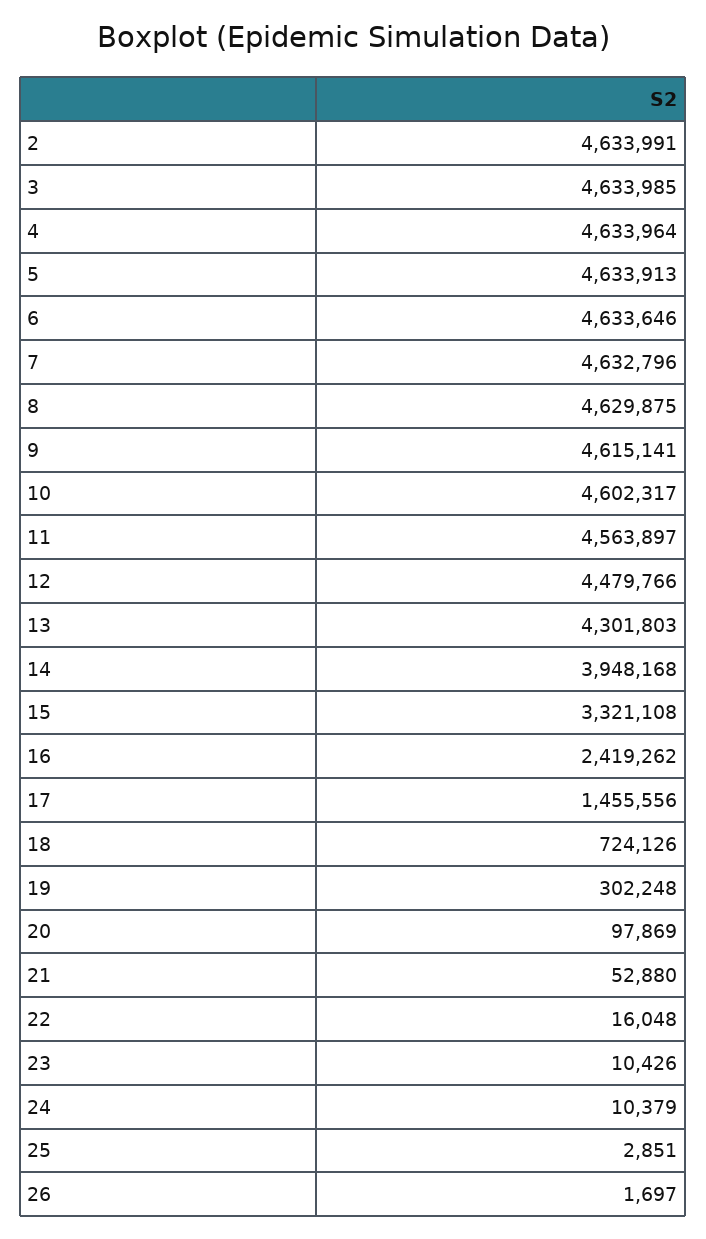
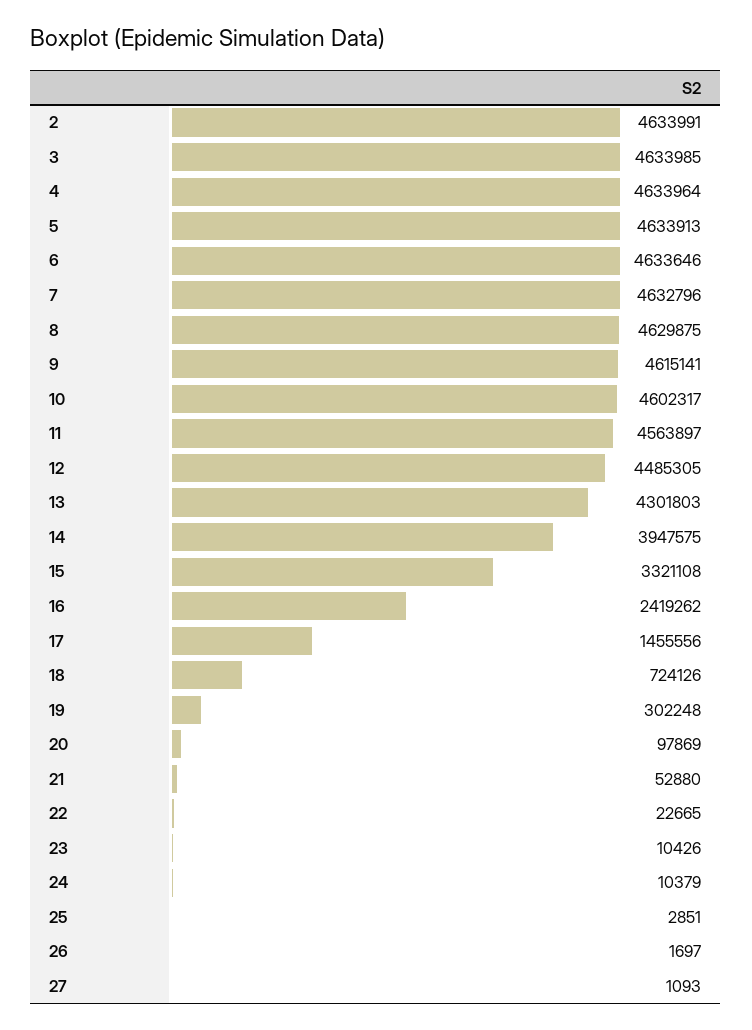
  {
    "2": 4633991,
    "3": 4633985,
    "4": 4633964,
    "5": 4633913,
    "6": 4633646,
    "7": 4632796,
    "8": 4629875,
    "9": 4615141,
    "10": 4602317,
    "11": 4563897,
-   "12": 4479766,
+   "12": 4485305,
    "13": 4301803,
-   "14": 3948168,
+   "14": 3947575,
    "15": 3321108,
    "16": 2419262,
    "17": 1455556,
    "18": 724126,
    "19": 302248,
    "20": 97869,
    "21": 52880,
-   "22": 16048,
+   "22": 22665,
    "23": 10426,
    "24": 10379,
    "25": 2851,
-   "26": 1697
+   "26": 1697,
+   "27": 1093
  }

